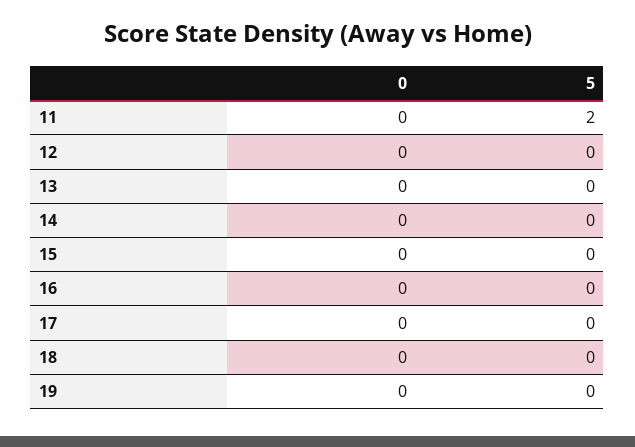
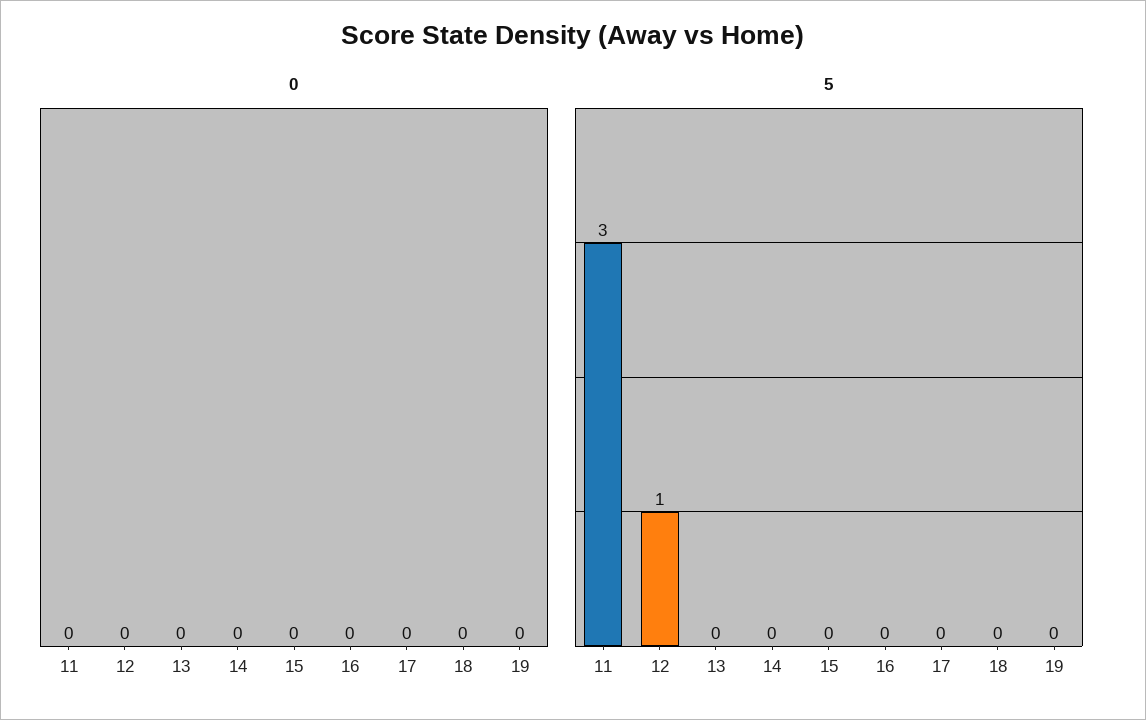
  {
    "0": {
      "11": 0,
      "12": 0,
      "13": 0,
      "14": 0,
      "15": 0,
      "16": 0,
      "17": 0,
      "18": 0,
      "19": 0
    },
    "5": {
-     "11": 2,
+     "11": 3,
-     "12": 0,
+     "12": 1,
      "13": 0,
      "14": 0,
      "15": 0,
      "16": 0,
      "17": 0,
      "18": 0,
      "19": 0
    }
  }

